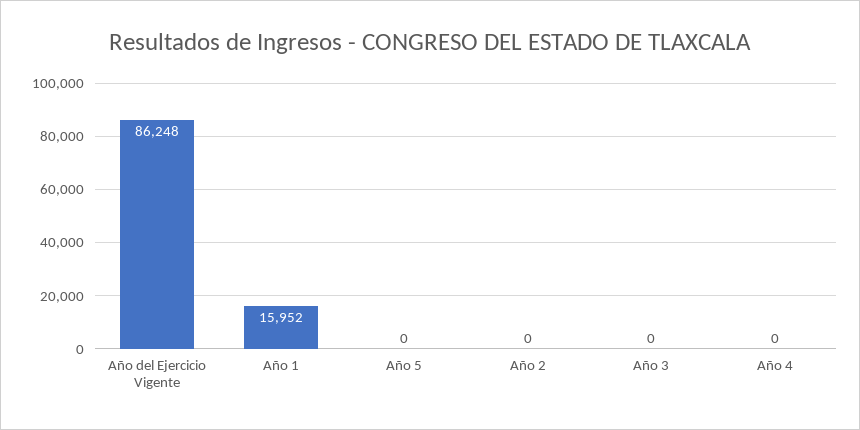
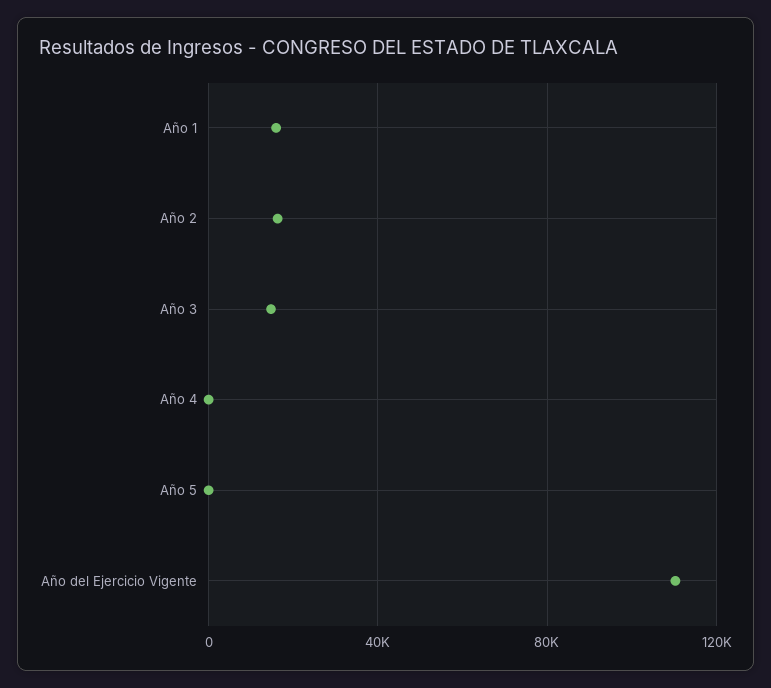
  {
-   "Año del Ejercicio Vigente": 86248,
+   "Año del Ejercicio Vigente": 110000,
    "Año 1": 15952,
    "Año 5": 0,
-   "Año 2": 0,
+   "Año 2": 15000,
-   "Año 3": 0,
+   "Año 3": 15000,
    "Año 4": 0
  }

